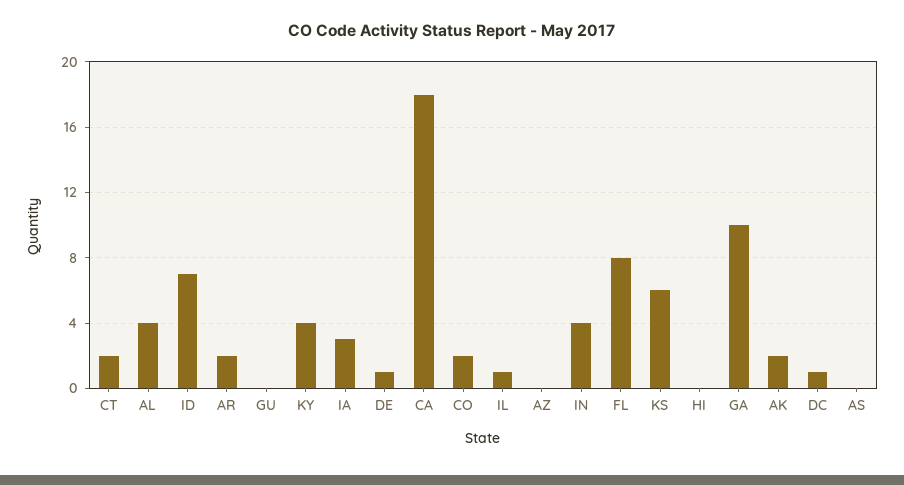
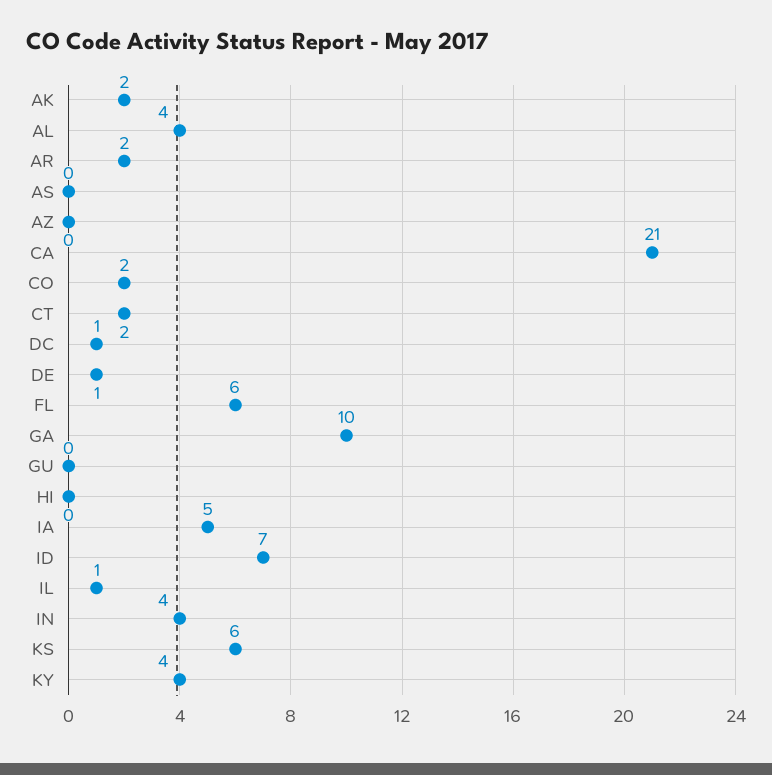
  {
    "CT": 2,
    "AL": 4,
    "ID": 7,
    "AR": 2,
    "GU": 0,
    "KY": 4,
-   "IA": 3,
+   "IA": 5,
    "DE": 1,
-   "CA": 18,
+   "CA": 21,
    "CO": 2,
    "IL": 1,
    "AZ": 0,
    "IN": 4,
-   "FL": 8,
+   "FL": 6,
    "KS": 6,
    "HI": 0,
    "GA": 10,
    "AK": 2,
    "DC": 1,
    "AS": 0
  }

